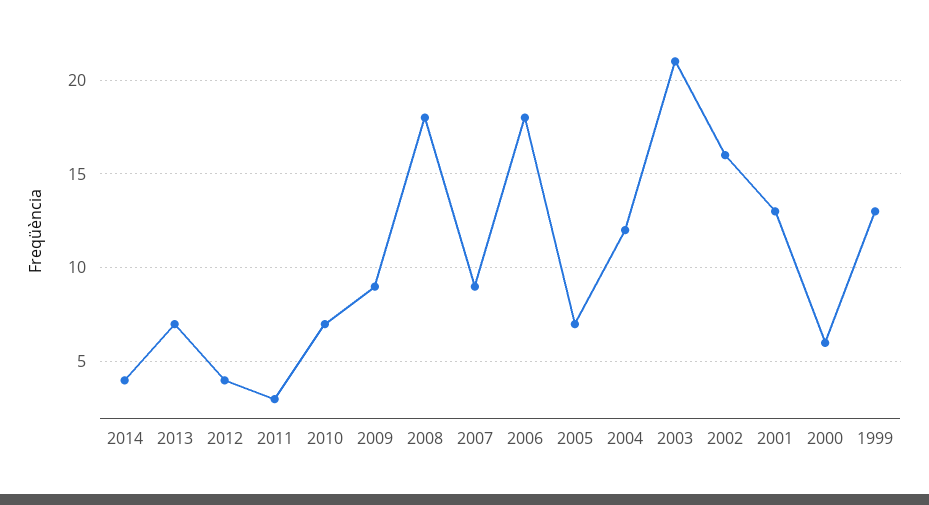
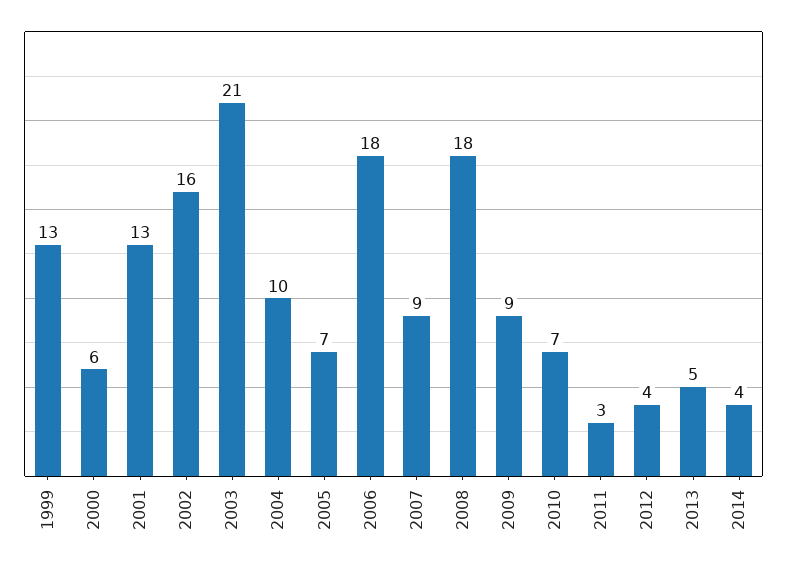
  {
    "2014": 4,
-   "2013": 7,
+   "2013": 5,
    "2012": 4,
    "2011": 3,
    "2010": 7,
    "2009": 9,
    "2008": 18,
    "2007": 9,
    "2006": 18,
    "2005": 7,
-   "2004": 12,
+   "2004": 10,
    "2003": 21,
    "2002": 16,
    "2001": 13,
    "2000": 6,
    "1999": 13
  }

